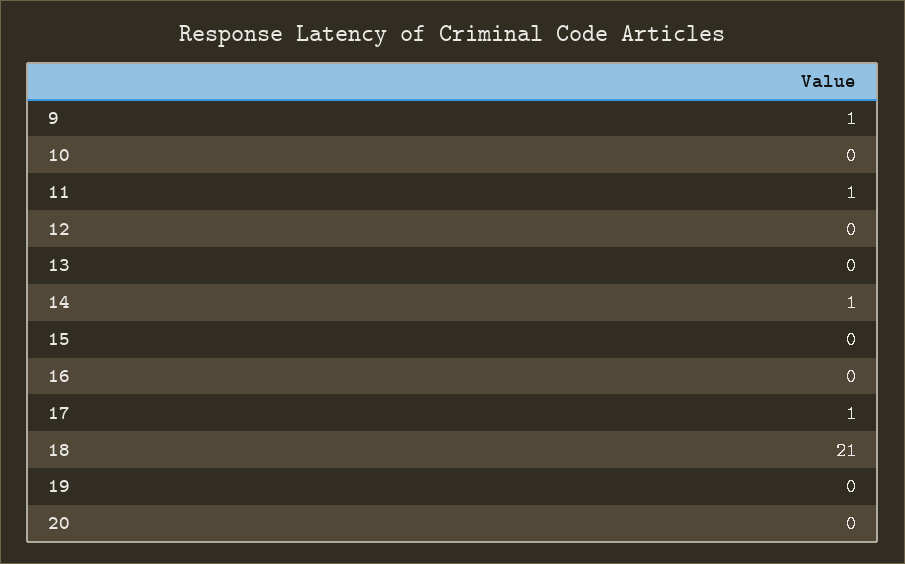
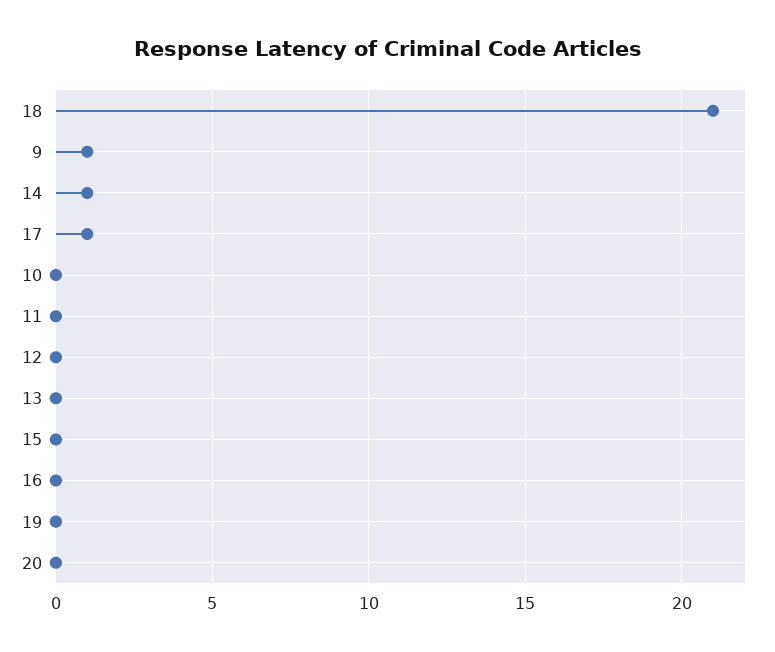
  {
    "9": 1,
    "10": 0,
-   "11": 1,
+   "11": 0,
    "12": 0,
    "13": 0,
    "14": 1,
    "15": 0,
    "16": 0,
    "17": 1,
    "18": 21,
    "19": 0,
    "20": 0
  }

